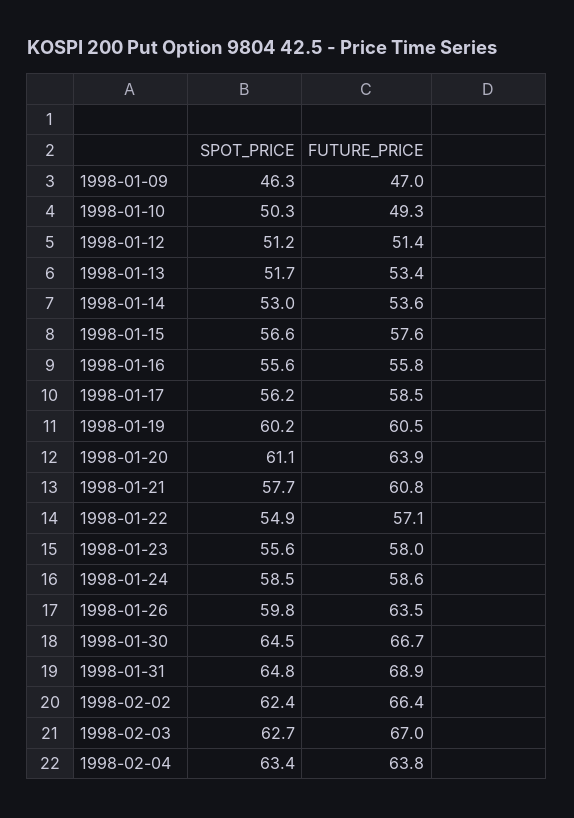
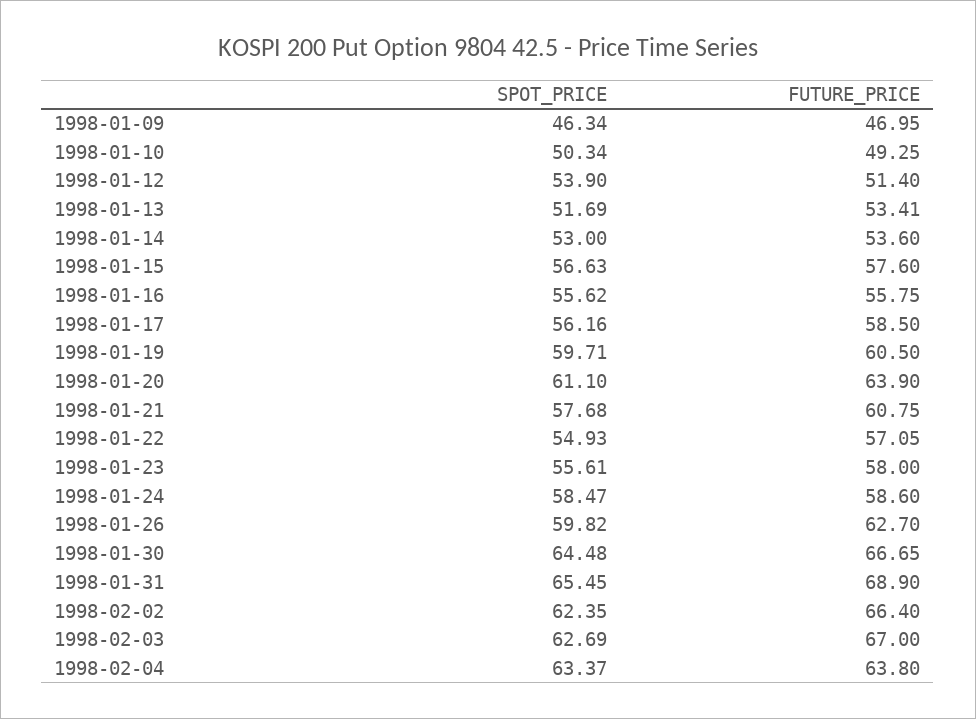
  {
    "SPOT_PRICE": {
      "1998-01-09": 46.34,
      "1998-01-10": 50.34,
-     "1998-01-12": 51.2,
+     "1998-01-12": 53.9,
      "1998-01-13": 51.69,
      "1998-01-14": 53,
      "1998-01-15": 56.63,
      "1998-01-16": 55.62,
      "1998-01-17": 56.16,
-     "1998-01-19": 60.2,
+     "1998-01-19": 59.71,
      "1998-01-20": 61.1,
      "1998-01-21": 57.68,
      "1998-01-22": 54.93,
      "1998-01-23": 55.61,
      "1998-01-24": 58.47,
      "1998-01-26": 59.82,
      "1998-01-30": 64.48,
-     "1998-01-31": 64.8,
+     "1998-01-31": 65.45,
      "1998-02-02": 62.35,
      "1998-02-03": 62.69,
      "1998-02-04": 63.37
    },
    "FUTURE_PRICE": {
      "1998-01-09": 46.95,
      "1998-01-10": 49.25,
      "1998-01-12": 51.4,
      "1998-01-13": 53.41,
      "1998-01-14": 53.6,
      "1998-01-15": 57.6,
      "1998-01-16": 55.75,
      "1998-01-17": 58.5,
      "1998-01-19": 60.5,
      "1998-01-20": 63.9,
      "1998-01-21": 60.75,
      "1998-01-22": 57.05,
      "1998-01-23": 58,
      "1998-01-24": 58.6,
-     "1998-01-26": 63.5,
+     "1998-01-26": 62.7,
      "1998-01-30": 66.65,
      "1998-01-31": 68.9,
      "1998-02-02": 66.4,
      "1998-02-03": 67,
      "1998-02-04": 63.8
    }
  }

